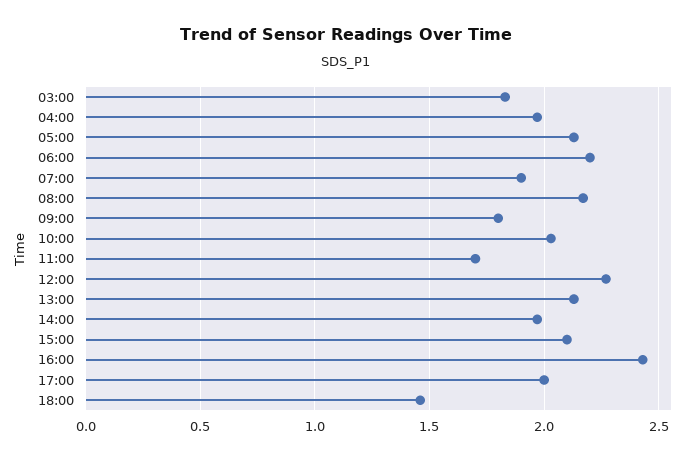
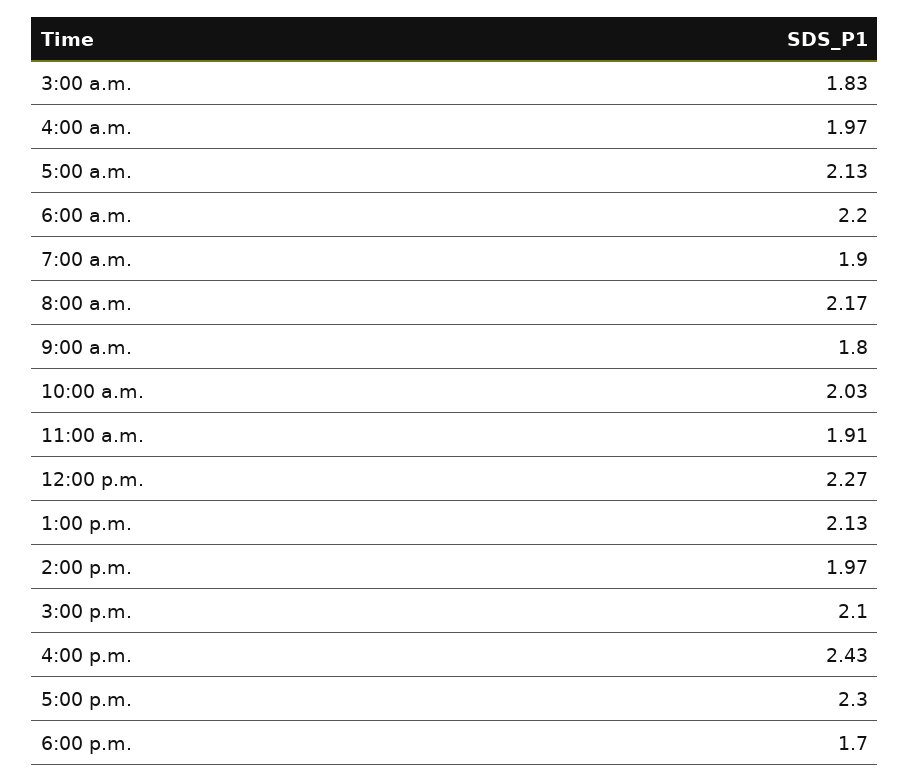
  {
    "03:00": 1.83,
    "04:00": 1.97,
    "05:00": 2.13,
    "06:00": 2.2,
    "07:00": 1.9,
    "08:00": 2.17,
    "09:00": 1.8,
    "10:00": 2.03,
-   "11:00": 1.7,
+   "11:00": 1.91,
    "12:00": 2.27,
    "13:00": 2.13,
    "14:00": 1.97,
    "15:00": 2.1,
    "16:00": 2.43,
-   "17:00": 2,
+   "17:00": 2.3,
-   "18:00": 1.45
+   "18:00": 1.7
  }

